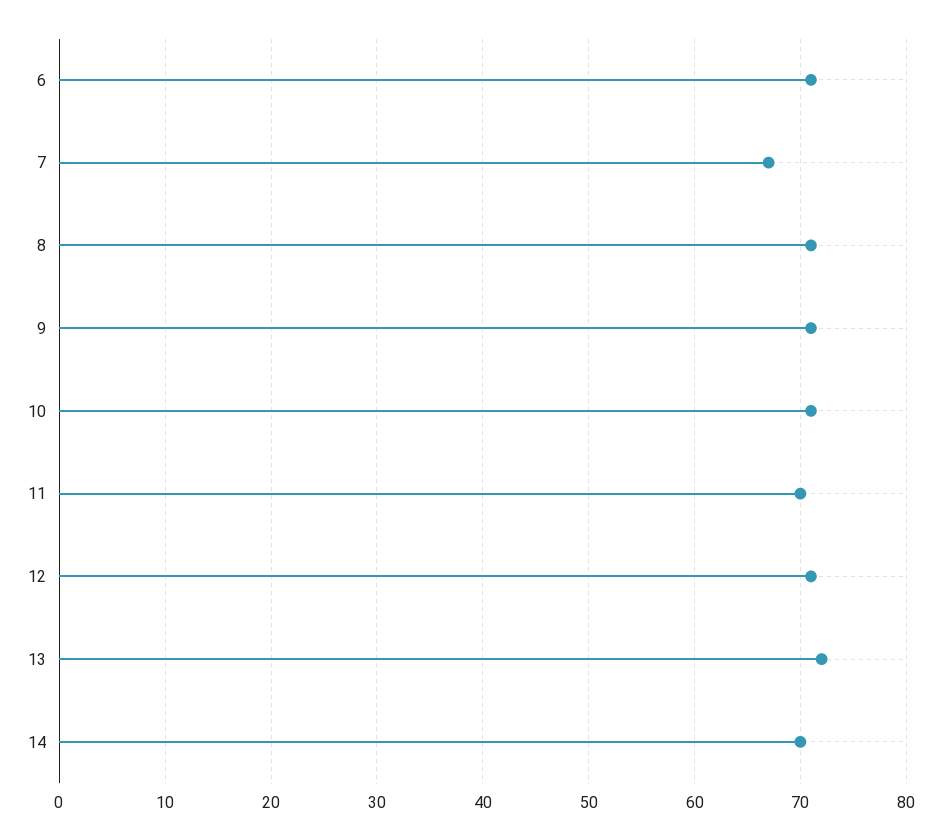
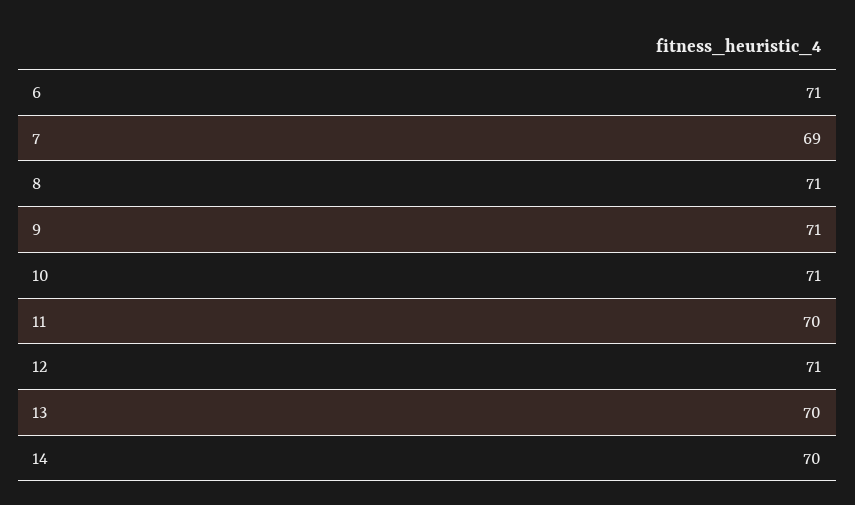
  {
    "6": 71,
-   "7": 67,
+   "7": 69,
    "8": 71,
    "9": 71,
    "10": 71,
    "11": 70,
    "12": 71,
-   "13": 72,
+   "13": 70,
    "14": 70
  }

